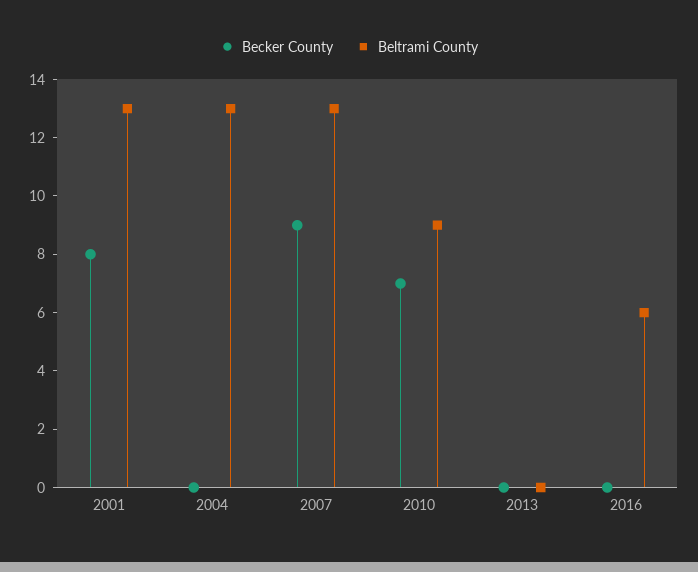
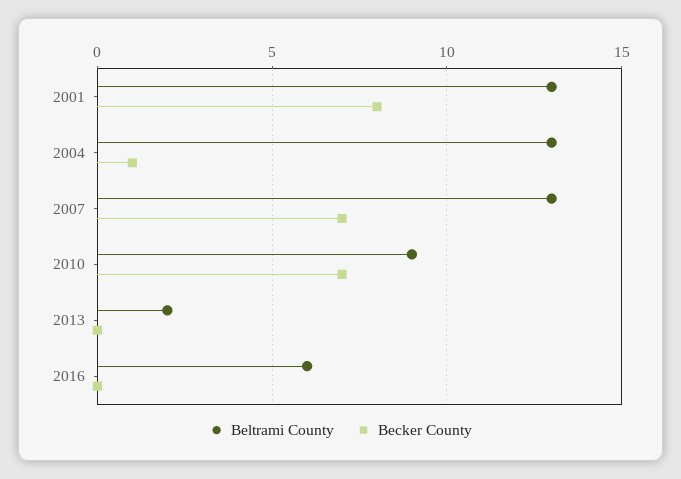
  {
    "Becker County": {
      "2001": 8,
-     "2004": 0,
+     "2004": 1,
-     "2007": 9,
+     "2007": 7,
      "2010": 7,
      "2013": 0,
      "2016": 0
    },
    "Beltrami County": {
      "2001": 13,
      "2004": 13,
      "2007": 13,
      "2010": 9,
-     "2013": 0,
+     "2013": 2,
      "2016": 6
    }
  }

